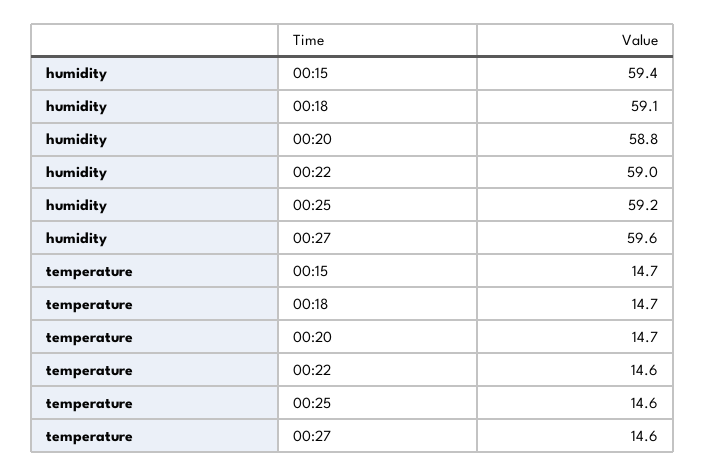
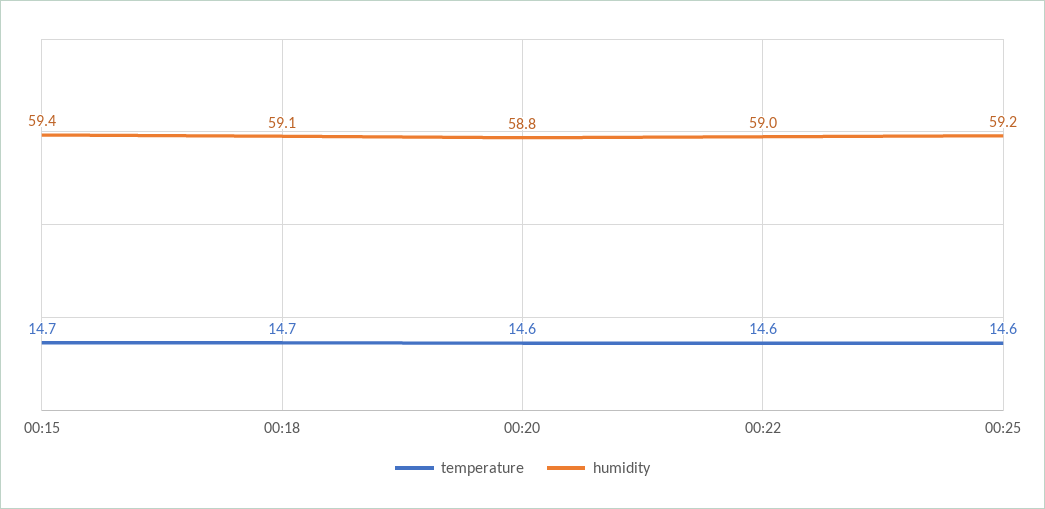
  {
    "humidity": {
      "00:15": 59.4,
      "00:18": 59.1,
      "00:20": 58.8,
      "00:22": 59,
-     "00:25": 59.2,
+     "00:25": 59.2
-     "00:27": 59.6
    },
    "temperature": {
      "00:15": 14.7,
      "00:18": 14.7,
-     "00:20": 14.7,
+     "00:20": 14.6,
      "00:22": 14.6,
-     "00:25": 14.6,
+     "00:25": 14.6
-     "00:27": 14.6
    }
  }

